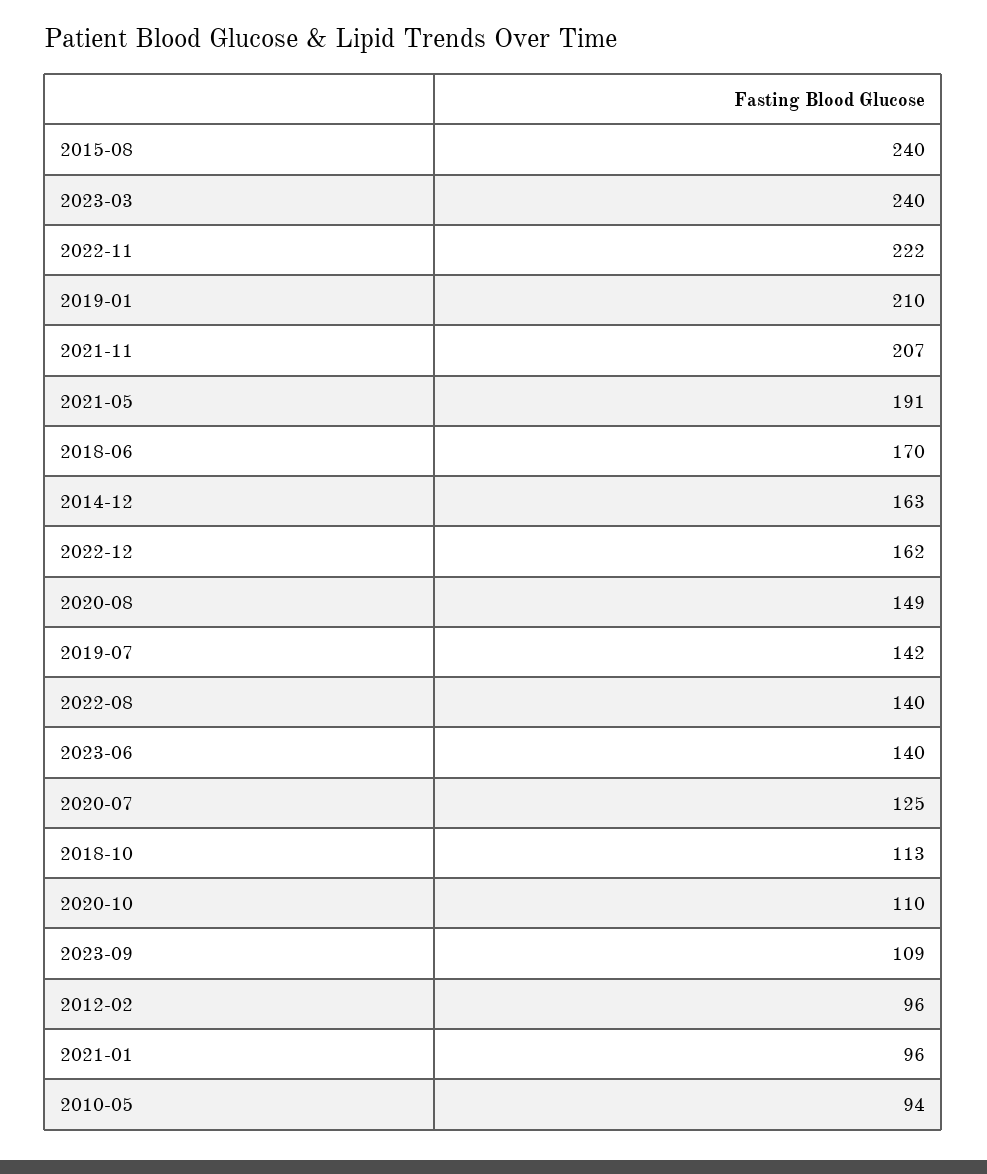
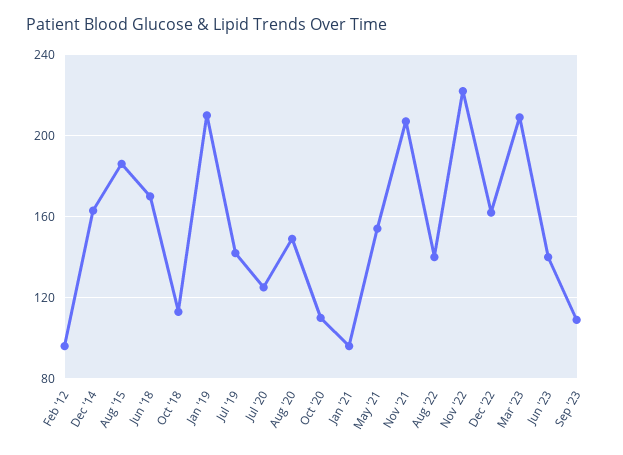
  {
-   "2015-08": 240,
+   "2015-08": 185,
-   "2023-03": 240,
+   "2023-03": 210,
    "2022-11": 222,
    "2019-01": 210,
    "2021-11": 207,
-   "2021-05": 191,
+   "2021-05": 155,
    "2018-06": 170,
    "2014-12": 163,
    "2022-12": 162,
    "2020-08": 149,
    "2019-07": 142,
    "2022-08": 140,
    "2023-06": 140,
    "2020-07": 125,
    "2018-10": 113,
    "2020-10": 110,
    "2023-09": 109,
    "2012-02": 96,
-   "2021-01": 96,
+   "2021-01": 96
-   "2010-05": 94
  }

